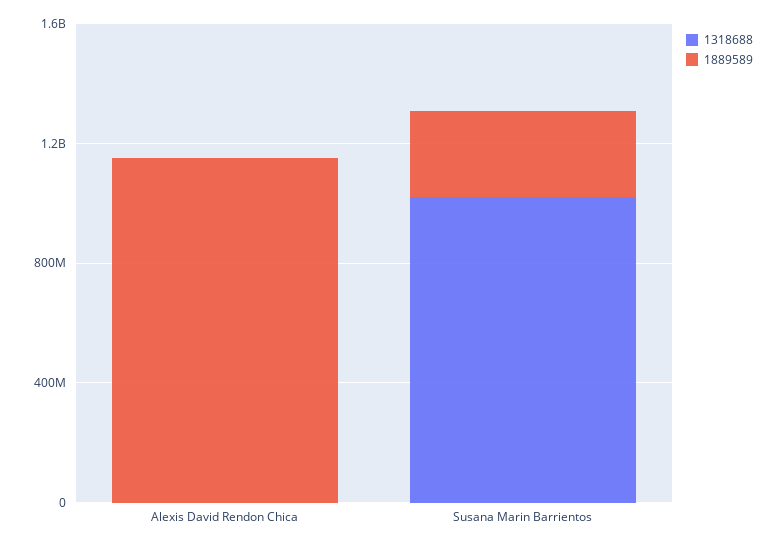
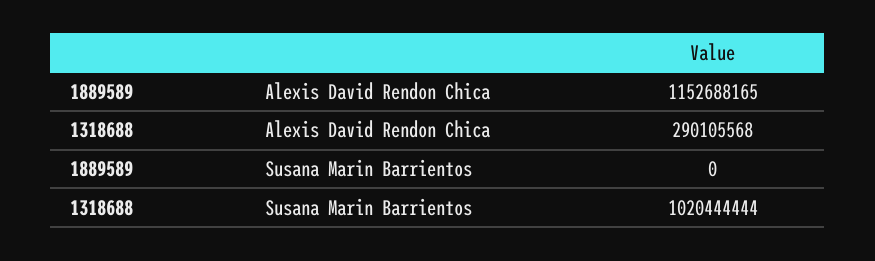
  {
    "1318688": {
-     "Alexis David Rendon Chica": 0,
+     "Alexis David Rendon Chica": 290105568,
      "Susana Marin Barrientos": 1020444444
    },
    "1889589": {
      "Alexis David Rendon Chica": 1152688165,
-     "Susana Marin Barrientos": 300000000
+     "Susana Marin Barrientos": 0
    }
  }

